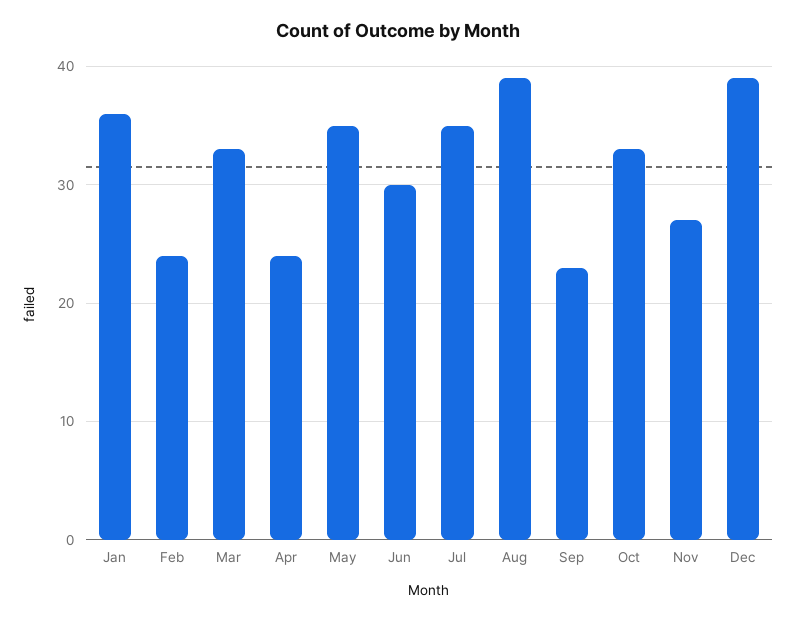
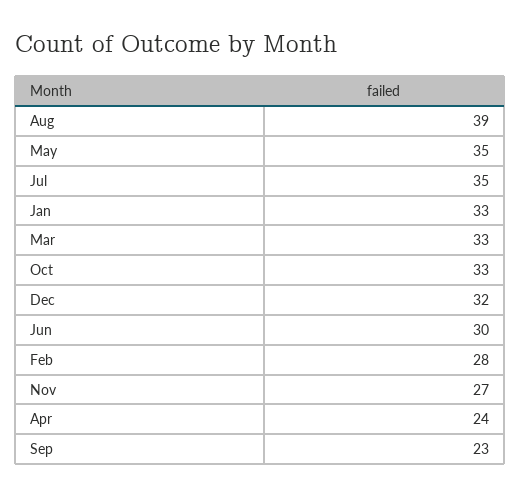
  {
-   "Jan": 36,
+   "Jan": 33,
-   "Feb": 24,
+   "Feb": 28,
    "Mar": 33,
    "Apr": 24,
    "May": 35,
    "Jun": 30,
    "Jul": 35,
    "Aug": 39,
    "Sep": 23,
    "Oct": 33,
    "Nov": 27,
-   "Dec": 39
+   "Dec": 32
  }

